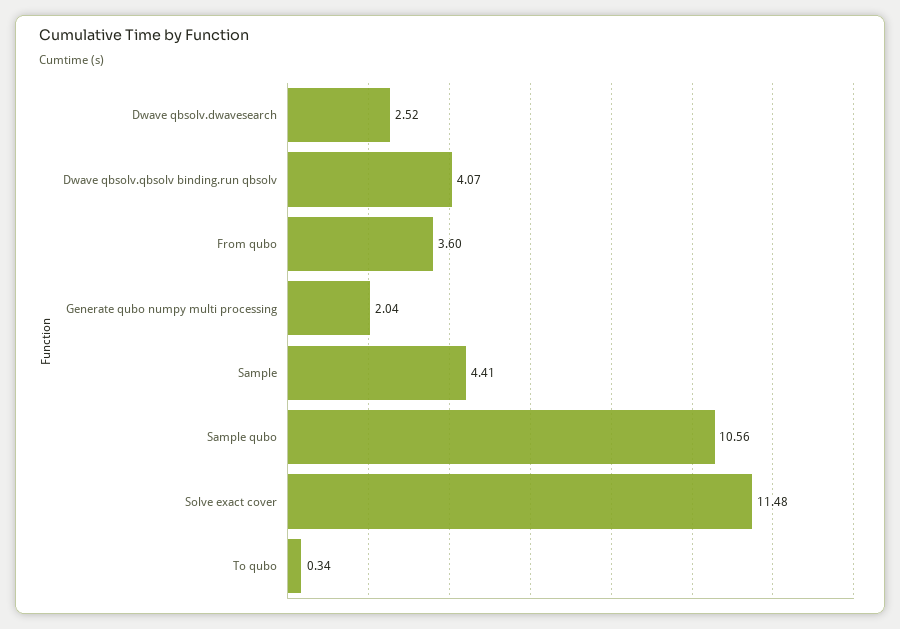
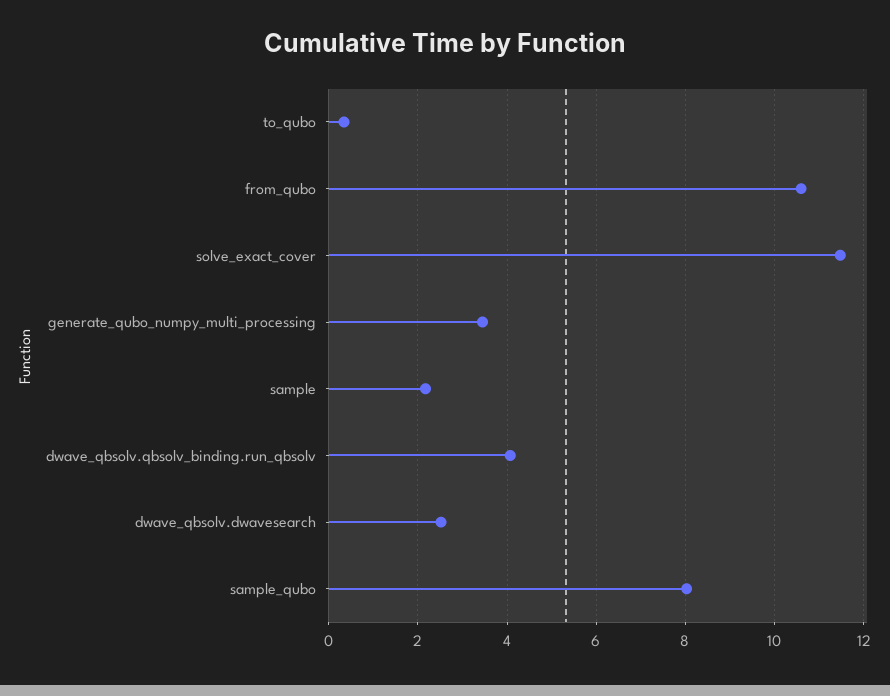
  {
    "Dwave qbsolv.dwavesearch": 2.52,
    "Dwave qbsolv.qbsolv binding.run qbsolv": 4.07,
-   "From qubo": 3.6,
+   "From qubo": 10.6,
-   "Generate qubo numpy multi processing": 2.04,
+   "Generate qubo numpy multi processing": 3.4,
-   "Sample": 4.41,
+   "Sample": 2.2,
-   "Sample qubo": 10.56,
+   "Sample qubo": 8,
    "Solve exact cover": 11.48,
    "To qubo": 0.34
  }

